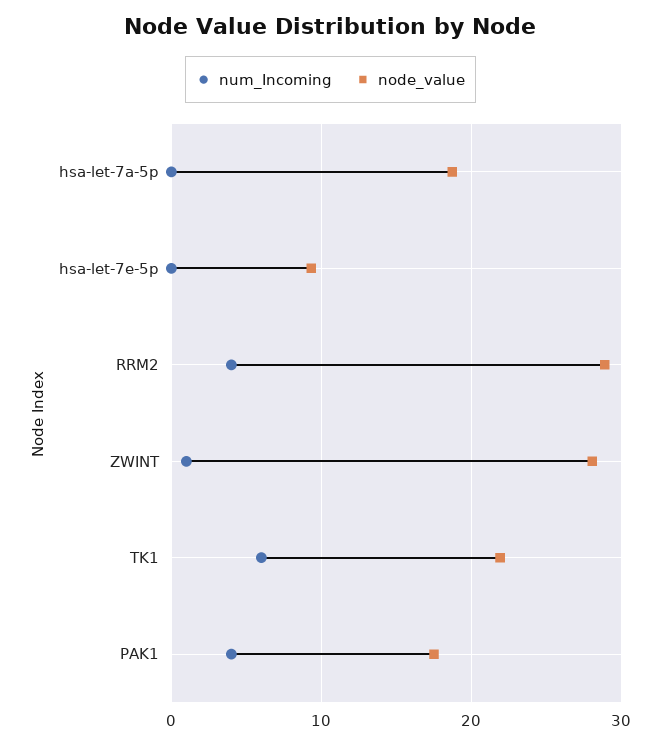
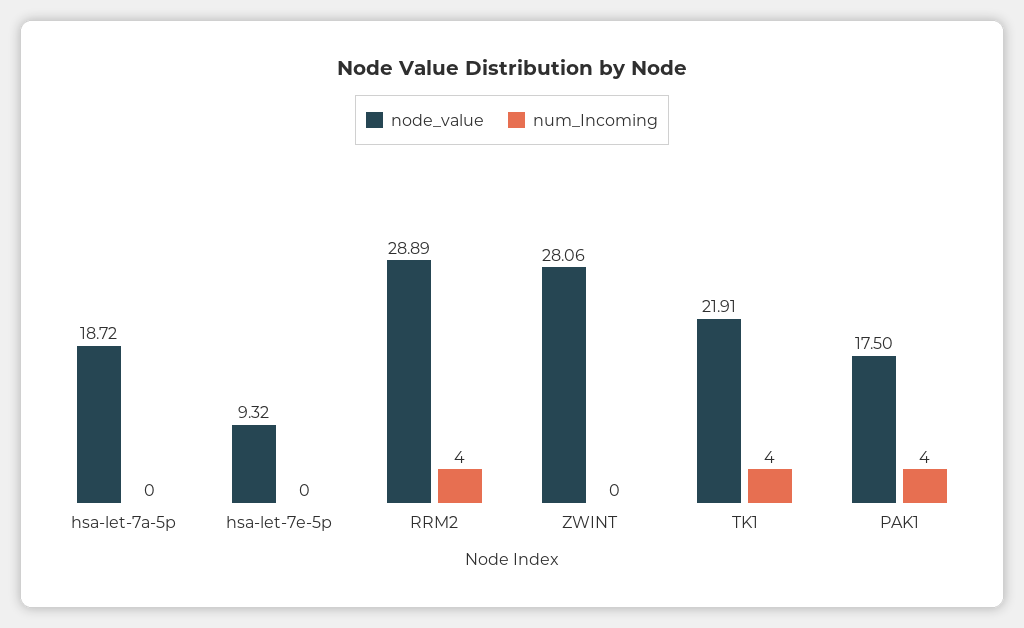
  {
    "num_Incoming": {
      "hsa-let-7a-5p": 0,
      "hsa-let-7e-5p": 0,
      "RRM2": 4,
-     "ZWINT": 1,
+     "ZWINT": 0,
-     "TK1": 6,
+     "TK1": 4,
      "PAK1": 4
    },
    "node_value": {
      "hsa-let-7a-5p": 18.72,
      "hsa-let-7e-5p": 9.32,
      "RRM2": 28.89,
      "ZWINT": 28.06,
      "TK1": 21.91,
      "PAK1": 17.5
    }
  }

